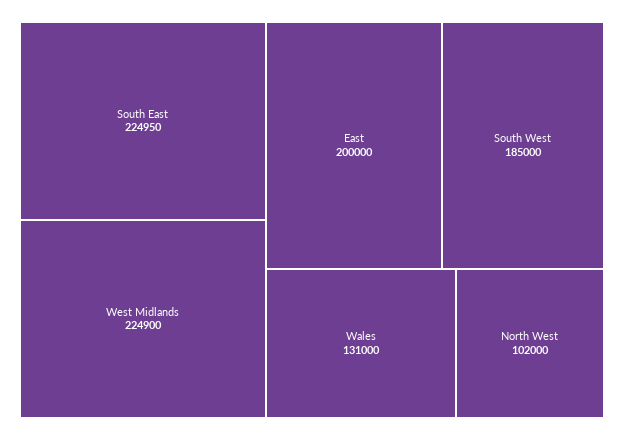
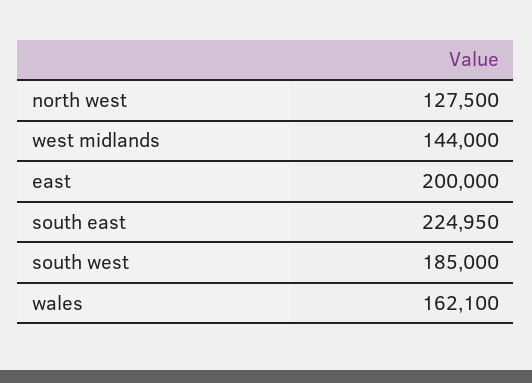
  {
    "South East": 224950,
-   "West Midlands": 224900,
+   "West Midlands": 144000,
    "East": 200000,
    "South West": 185000,
-   "Wales": 131000,
+   "Wales": 162100,
-   "North West": 102000
+   "North West": 127500
  }

